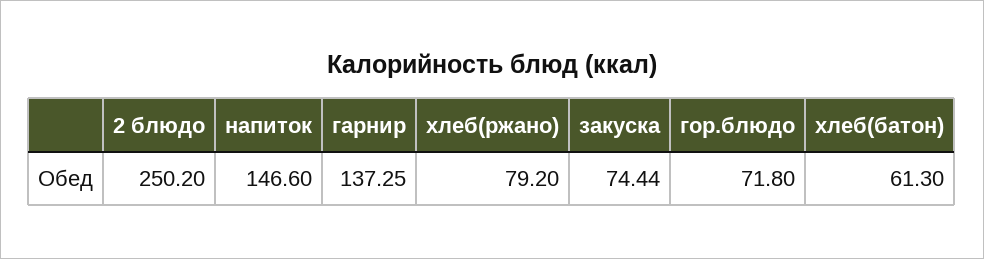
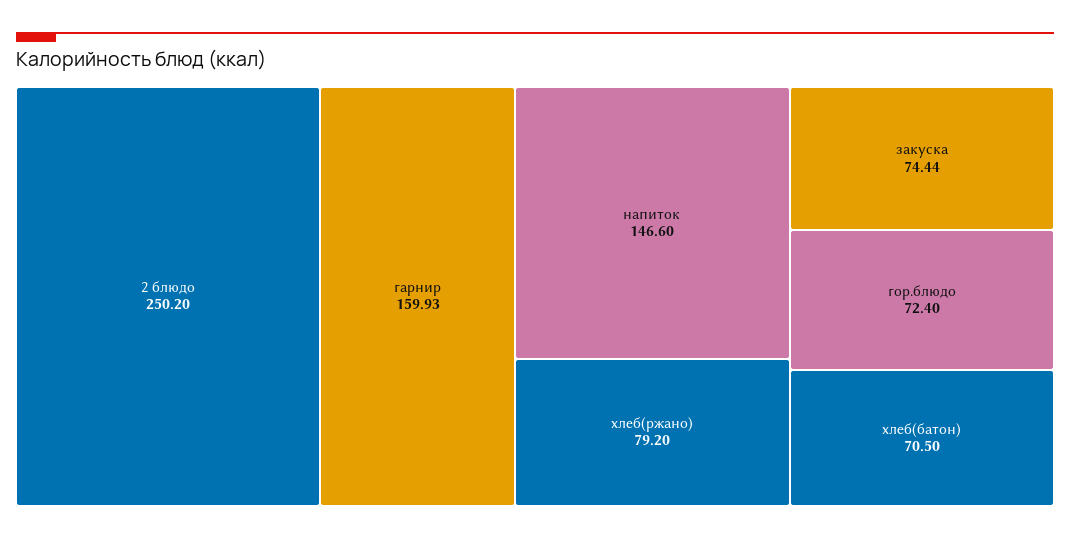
  {
    "2 блюдо": 250.2,
    "напиток": 146.6,
-   "гарнир": 137.25,
+   "гарнир": 159.93,
    "хлеб(ржано)": 79.2,
    "закуска": 74.44,
-   "гор.блюдо": 71.8,
+   "гор.блюдо": 72.4,
-   "хлеб(батон)": 61.3
+   "хлеб(батон)": 70.5
  }

